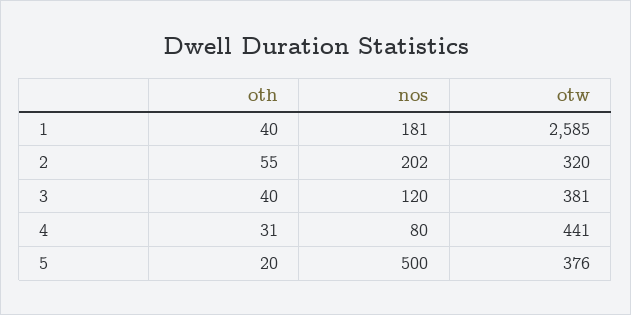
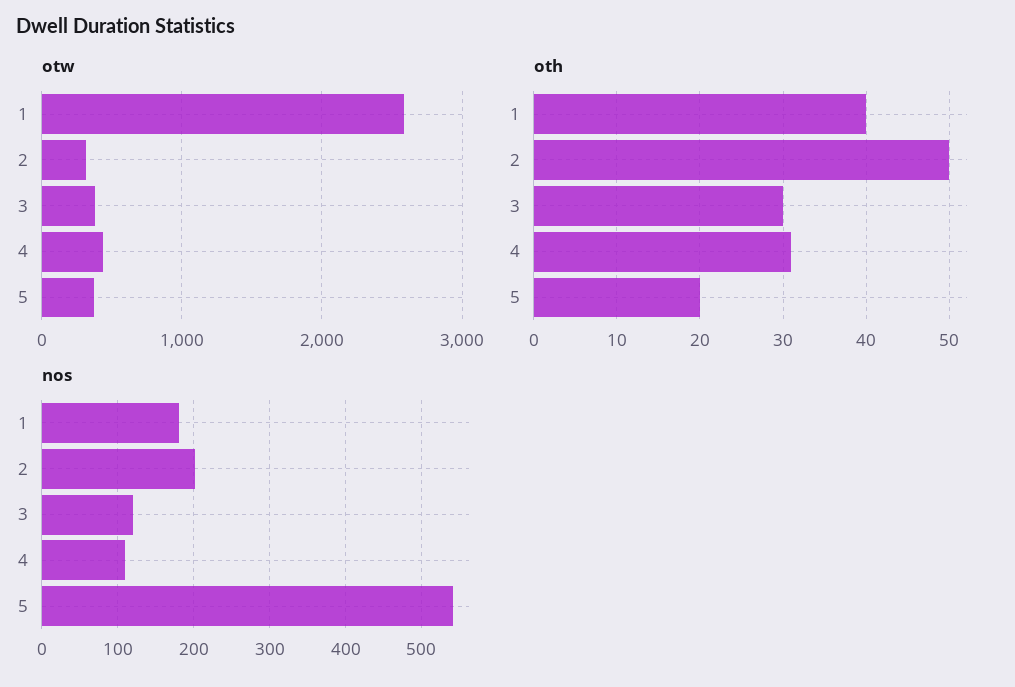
  {
    "oth": {
      "1": 40,
-     "2": 55,
+     "2": 50,
-     "3": 40,
+     "3": 30,
      "4": 31,
      "5": 20
    },
    "nos": {
      "1": 181,
      "2": 202,
      "3": 120,
-     "4": 80,
+     "4": 110,
-     "5": 500
+     "5": 540
    },
    "otw": {
      "1": 2585,
      "2": 320,
      "3": 381,
      "4": 441,
      "5": 376
    }
  }

